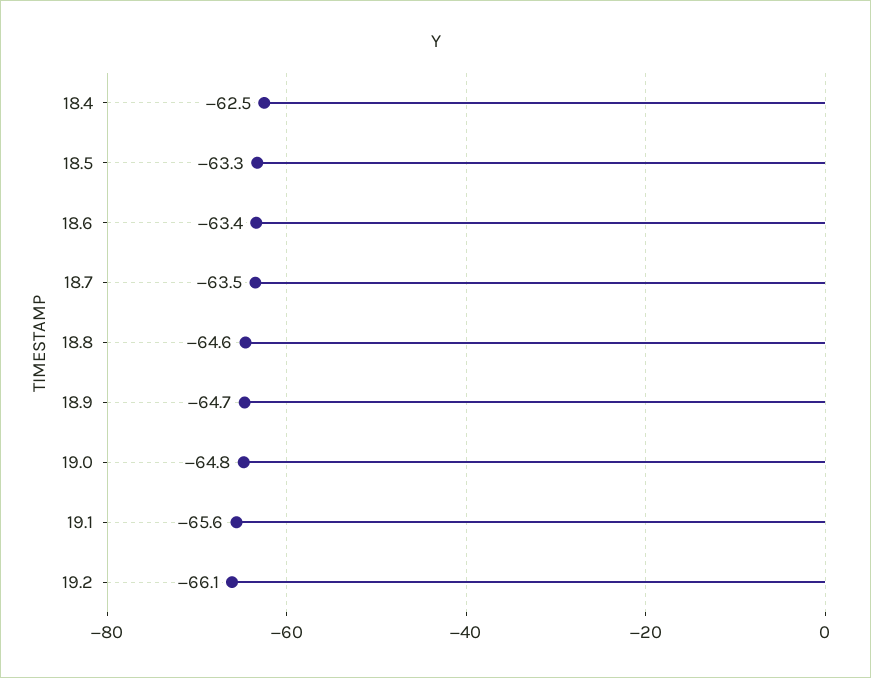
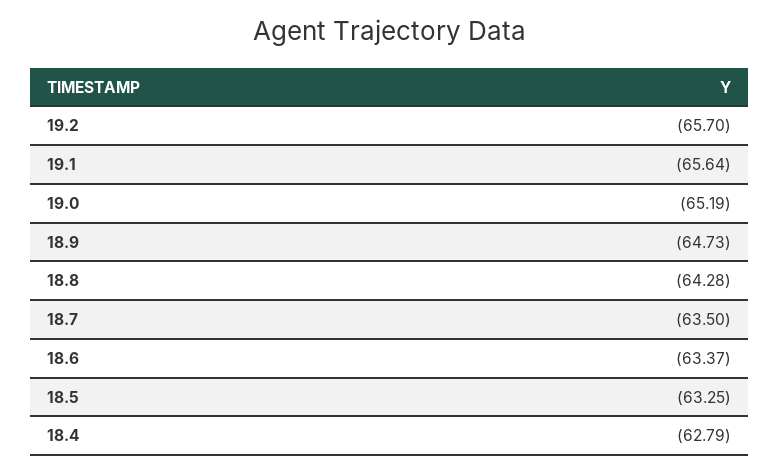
  {
-   "18.4": -62.5,
+   "18.4": -62.79,
    "18.5": -63.25,
    "18.6": -63.37,
    "18.7": -63.5,
-   "18.8": -64.6,
+   "18.8": -64.28,
    "18.9": -64.73,
-   "19.0": -64.8,
+   "19.0": -65.19,
    "19.1": -65.64,
-   "19.2": -66.1
+   "19.2": -65.7
  }

